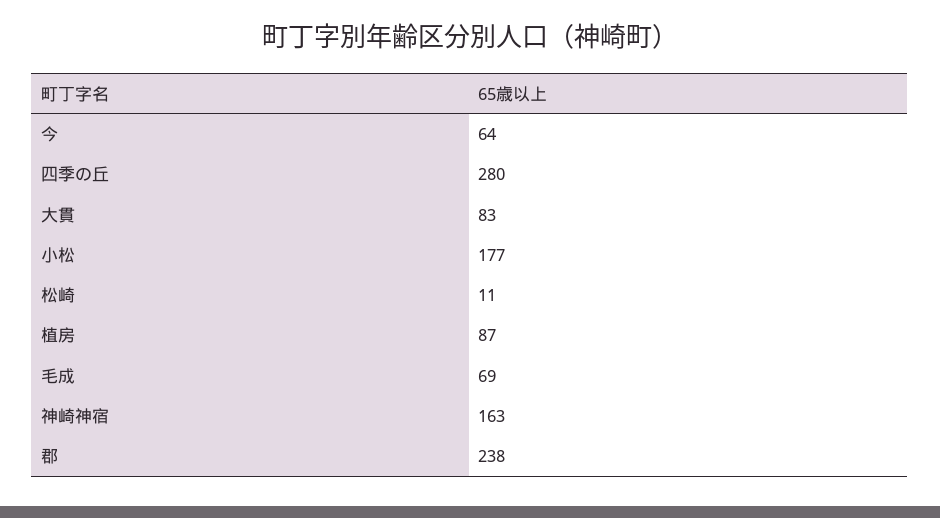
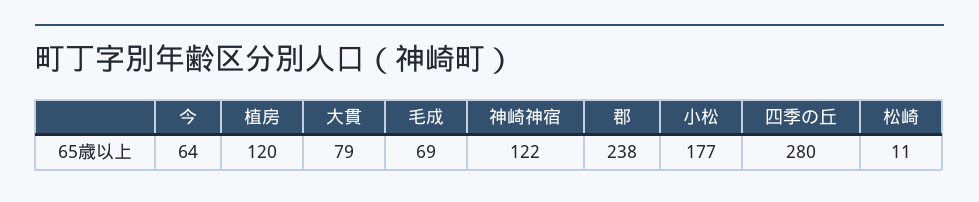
  {
    "今": 64,
    "四季の丘": 280,
-   "大貫": 83,
+   "大貫": 79,
    "小松": 177,
    "松崎": 11,
-   "植房": 87,
+   "植房": 120,
    "毛成": 69,
-   "神崎神宿": 163,
+   "神崎神宿": 122,
    "郡": 238
  }

